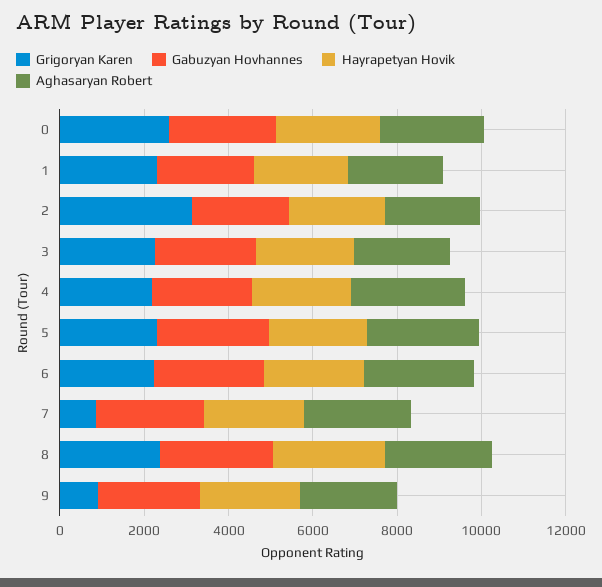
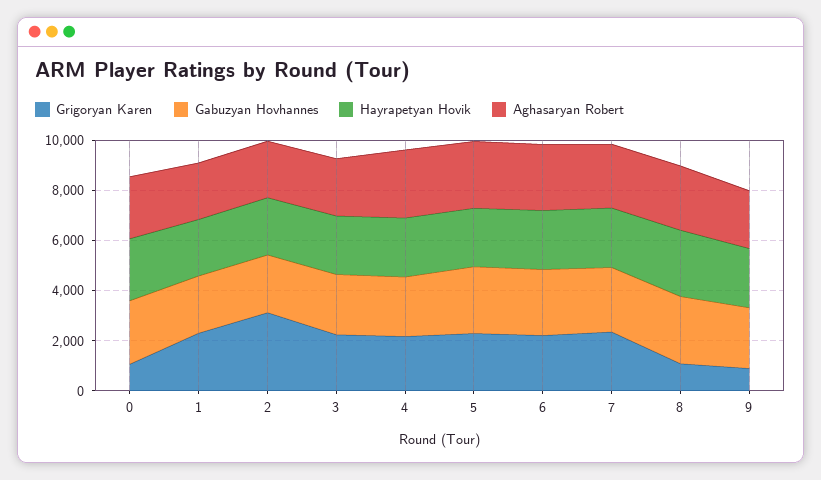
  {
    "Grigoryan Karen": {
-     "0": 2500,
+     "0": 1000,
      "1": 2500,
      "2": 3000,
      "3": 2500,
      "4": 2000,
      "5": 2500,
      "6": 2000,
-     "7": 1000,
+     "7": 2500,
-     "8": 2500,
+     "8": 1000,
      "9": 1000
    },
    "Gabuzyan Hovhannes": {
      "0": 2500,
      "1": 2500,
      "2": 2500,
      "3": 2500,
      "4": 2500,
      "5": 2500,
      "6": 2500,
      "7": 2500,
      "8": 2500,
      "9": 2500
    },
    "Hayrapetyan Hovik": {
      "0": 2500,
      "1": 2500,
      "2": 2500,
      "3": 2500,
      "4": 2500,
      "5": 2500,
      "6": 2500,
      "7": 2500,
      "8": 2500,
      "9": 2500
    },
    "Aghasaryan Robert": {
      "0": 2500,
      "1": 2000,
      "2": 2000,
      "3": 2500,
      "4": 2500,
      "5": 2500,
      "6": 2500,
      "7": 2500,
      "8": 2500,
      "9": 2500
    }
  }

